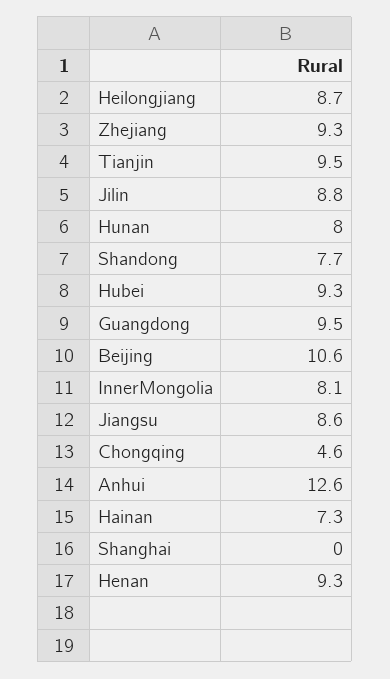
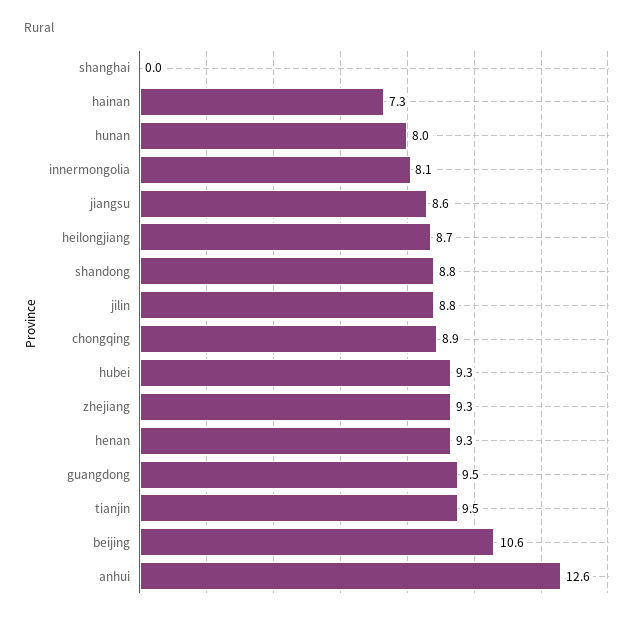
  {
    "Heilongjiang": 8.7,
    "Zhejiang": 9.3,
    "Tianjin": 9.5,
    "Jilin": 8.8,
    "Hunan": 8,
-   "Shandong": 7.7,
+   "Shandong": 8.8,
    "Hubei": 9.3,
    "Guangdong": 9.5,
    "Beijing": 10.6,
    "InnerMongolia": 8.1,
    "Jiangsu": 8.6,
-   "Chongqing": 4.6,
+   "Chongqing": 8.9,
    "Anhui": 12.6,
    "Hainan": 7.3,
    "Shanghai": 0,
    "Henan": 9.3
  }

